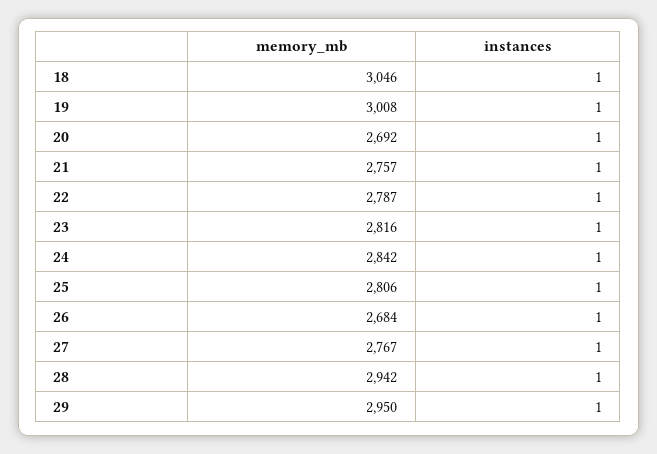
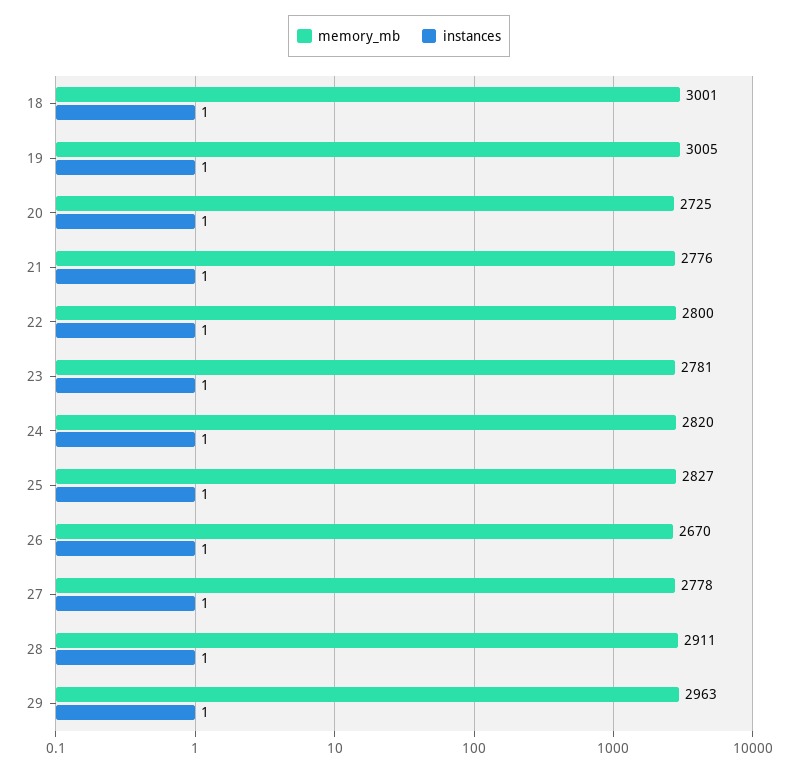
  {
    "memory_mb": {
-     "18": 3046,
+     "18": 3001,
-     "19": 3008,
+     "19": 3005,
-     "20": 2692,
+     "20": 2725,
-     "21": 2757,
+     "21": 2776,
-     "22": 2787,
+     "22": 2800,
-     "23": 2816,
+     "23": 2781,
-     "24": 2842,
+     "24": 2820,
-     "25": 2806,
+     "25": 2827,
-     "26": 2684,
+     "26": 2670,
-     "27": 2767,
+     "27": 2778,
-     "28": 2942,
+     "28": 2911,
-     "29": 2950
+     "29": 2963
    },
    "instances": {
      "18": 1,
      "19": 1,
      "20": 1,
      "21": 1,
      "22": 1,
      "23": 1,
      "24": 1,
      "25": 1,
      "26": 1,
      "27": 1,
      "28": 1,
      "29": 1
    }
  }

